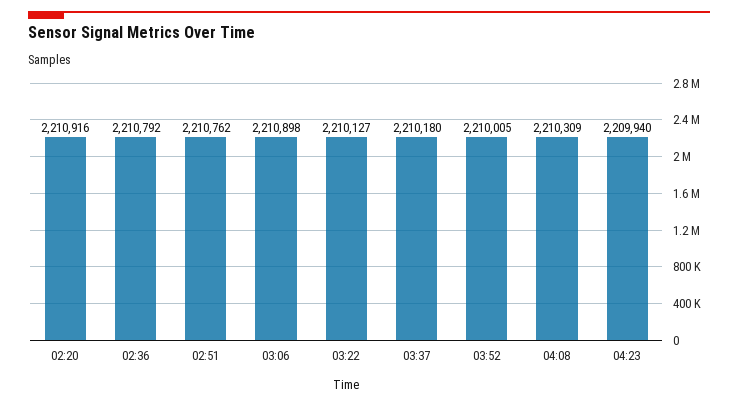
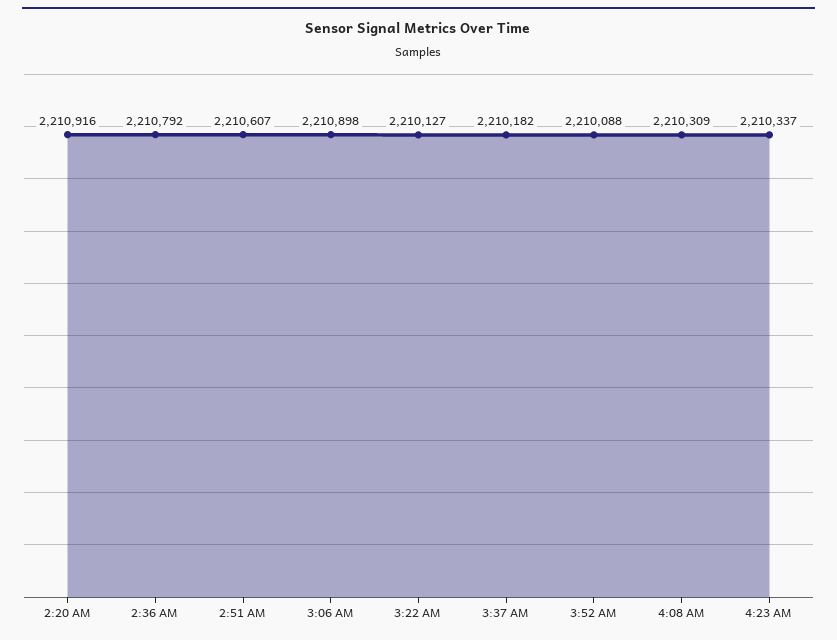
  {
    "02:20": 2210916,
    "02:36": 2210792,
-   "02:51": 2210762,
+   "02:51": 2210607,
    "03:06": 2210898,
    "03:22": 2210127,
-   "03:37": 2210180,
+   "03:37": 2210182,
-   "03:52": 2210005,
+   "03:52": 2210088,
    "04:08": 2210309,
-   "04:23": 2209940
+   "04:23": 2210337
  }

